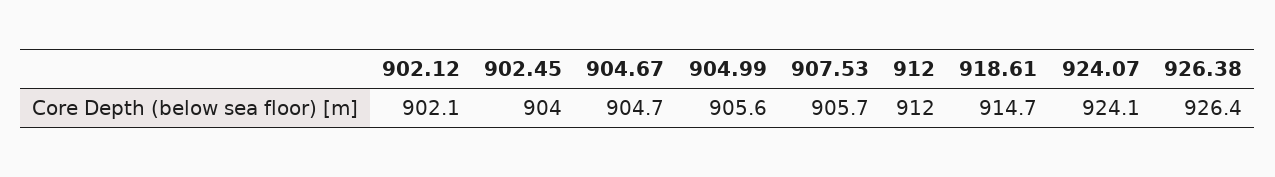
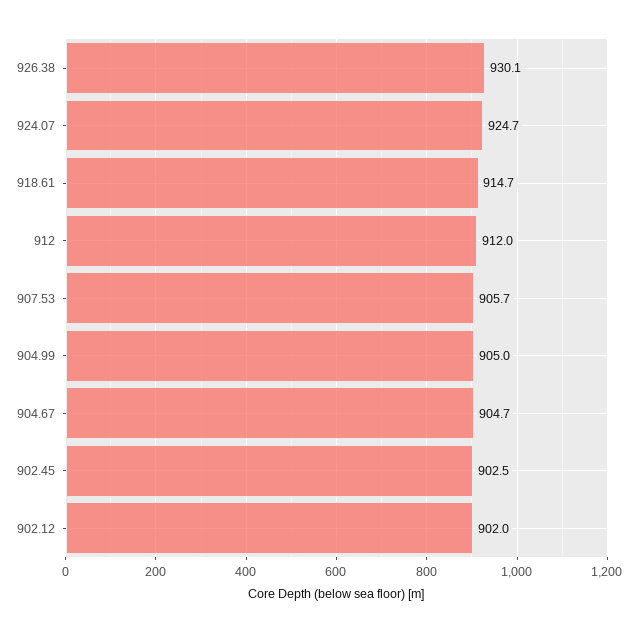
  {
-   "902.12": 902.1,
+   "902.12": 902,
-   "902.45": 904,
+   "902.45": 902.5,
    "904.67": 904.7,
-   "904.99": 905.6,
+   "904.99": 905,
    "907.53": 905.7,
    "912": 912,
    "918.61": 914.7,
-   "924.07": 924.1,
+   "924.07": 924.7,
-   "926.38": 926.4
+   "926.38": 930.1
  }

